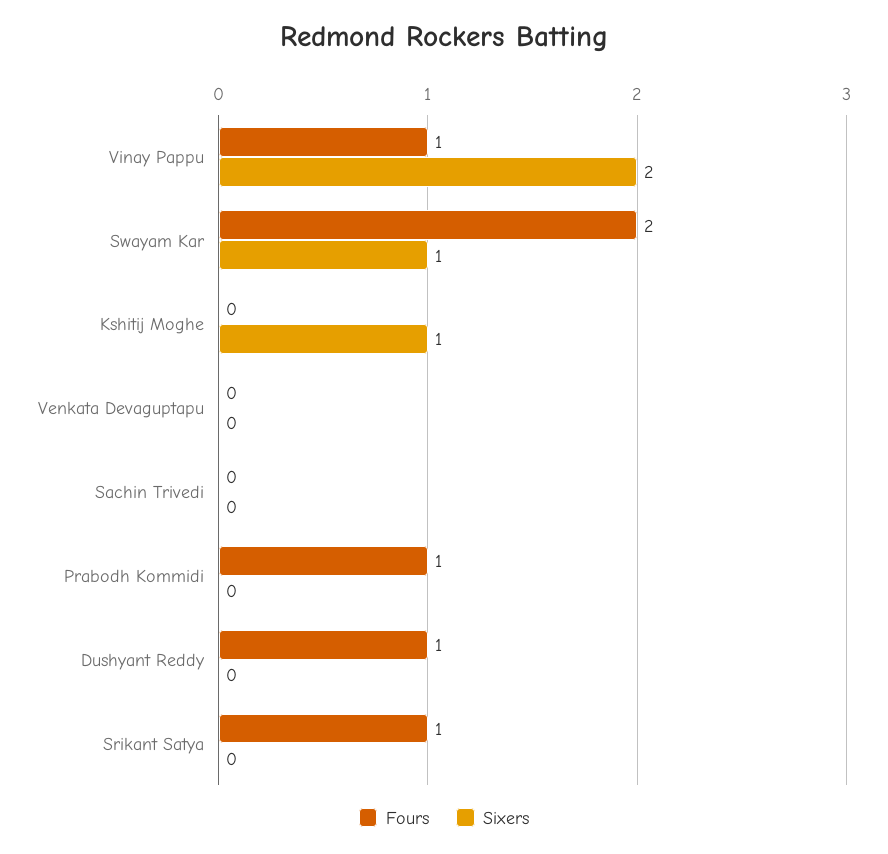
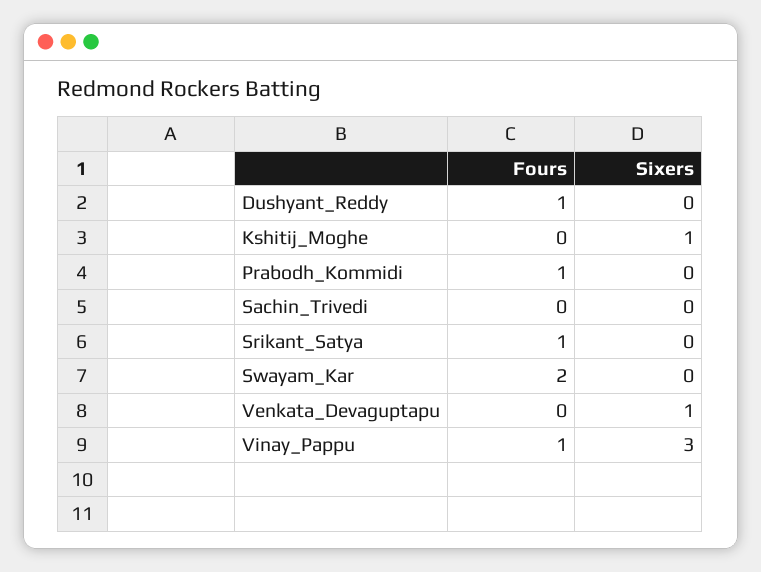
  {
    "Fours": {
      "Vinay Pappu": 1,
      "Swayam Kar": 2,
      "Kshitij Moghe": 0,
      "Venkata Devaguptapu": 0,
      "Sachin Trivedi": 0,
      "Prabodh Kommidi": 1,
      "Dushyant Reddy": 1,
      "Srikant Satya": 1
    },
    "Sixers": {
-     "Vinay Pappu": 2,
+     "Vinay Pappu": 3,
-     "Swayam Kar": 1,
+     "Swayam Kar": 0,
      "Kshitij Moghe": 1,
-     "Venkata Devaguptapu": 0,
+     "Venkata Devaguptapu": 1,
      "Sachin Trivedi": 0,
      "Prabodh Kommidi": 0,
      "Dushyant Reddy": 0,
      "Srikant Satya": 0
    }
  }

